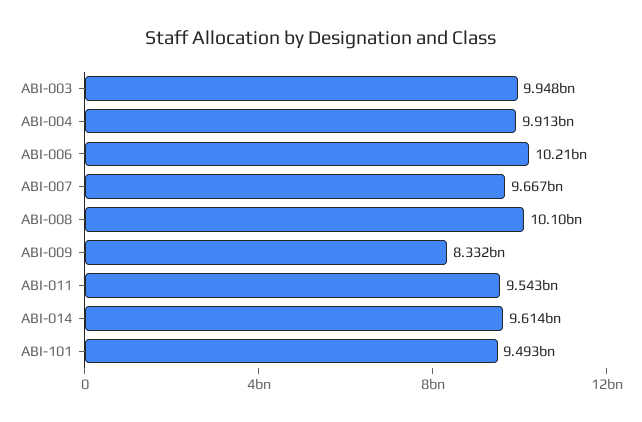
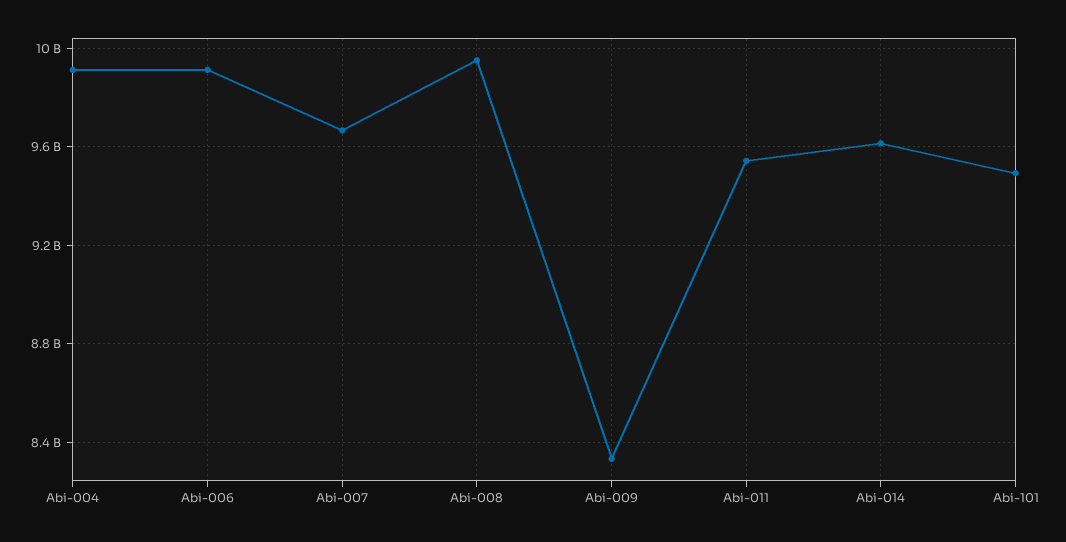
  {
-   "ABI-003": 9948000000,
    "ABI-004": 9913000000,
-   "ABI-006": 10210000000,
+   "ABI-006": 9900000000,
    "ABI-007": 9667000000,
-   "ABI-008": 10100000000,
+   "ABI-008": 9950000000,
    "ABI-009": 8332000000,
    "ABI-011": 9543000000,
    "ABI-014": 9614000000,
    "ABI-101": 9493000000
  }

